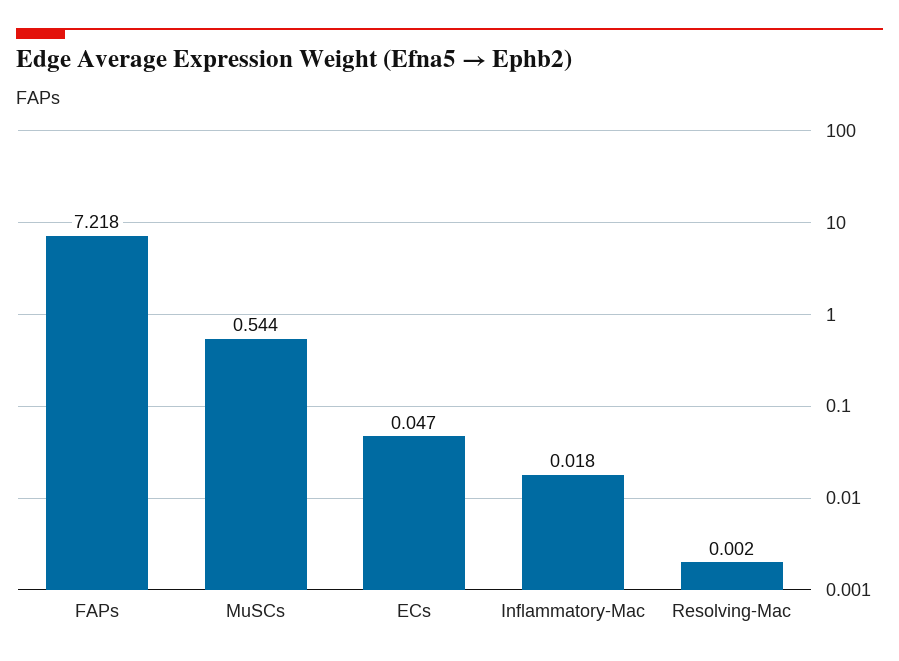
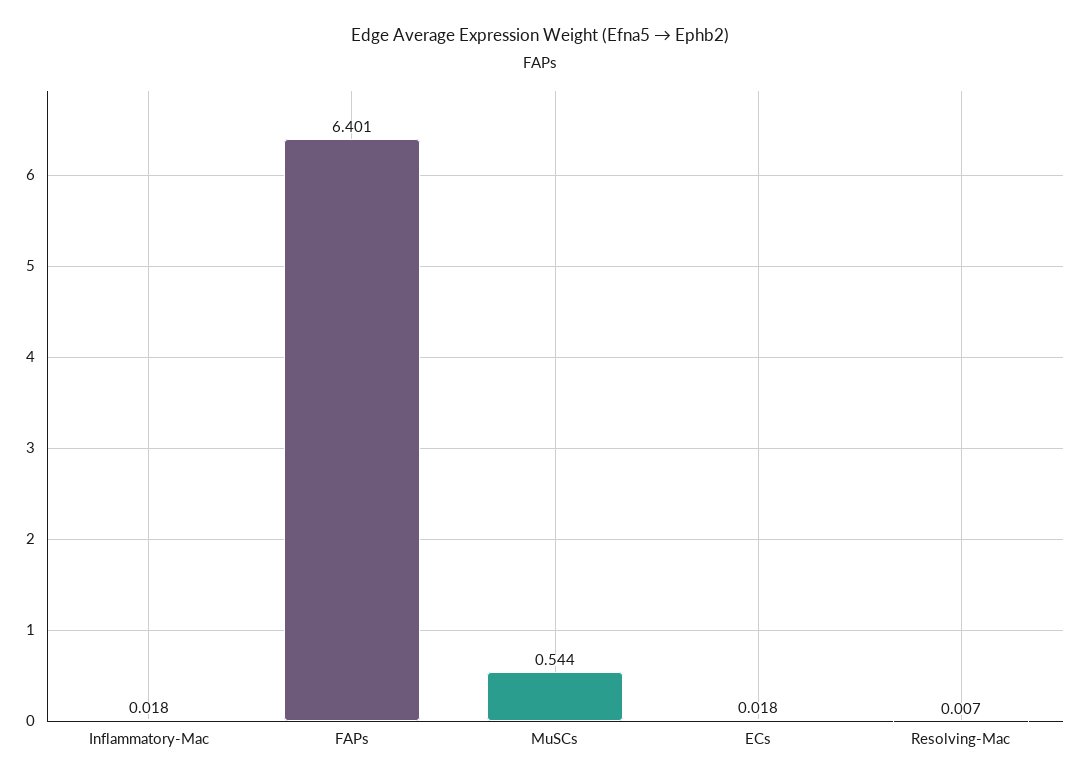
  {
-   "FAPs": 7.218,
+   "FAPs": 6.401,
    "MuSCs": 0.544,
-   "ECs": 0.047,
+   "ECs": 0.018,
    "Inflammatory-Mac": 0.018,
-   "Resolving-Mac": 0.002
+   "Resolving-Mac": 0.007
  }

